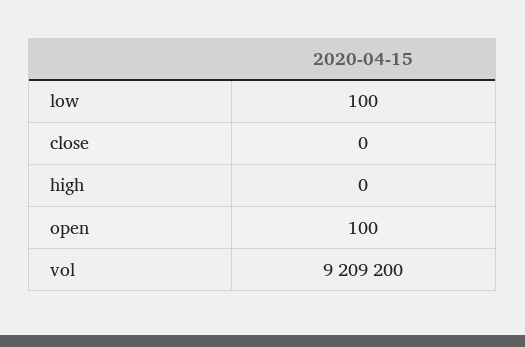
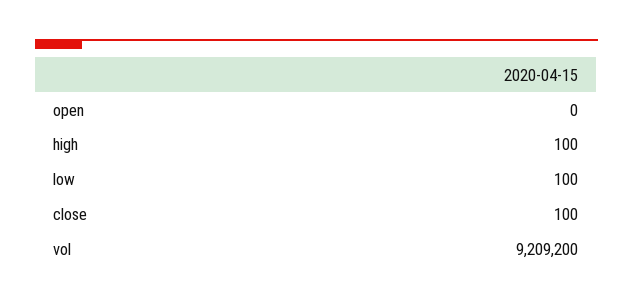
  {
    "low": 100,
-   "close": 0,
+   "close": 100,
-   "high": 0,
+   "high": 100,
-   "open": 100,
+   "open": 0,
    "vol": 9209200
  }

